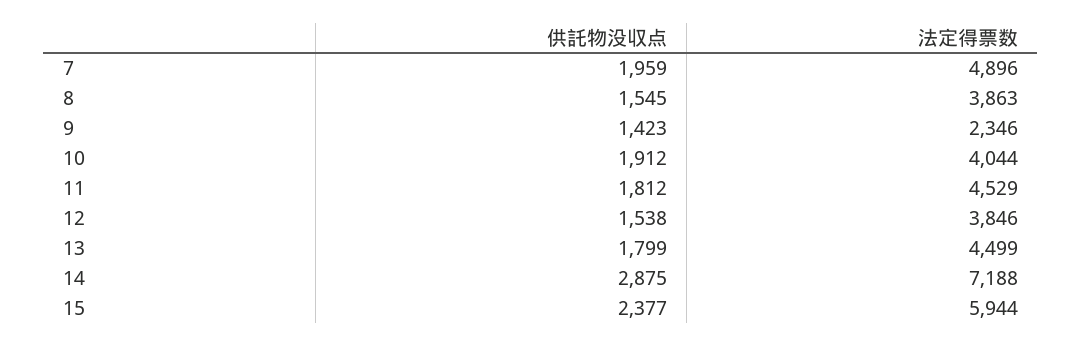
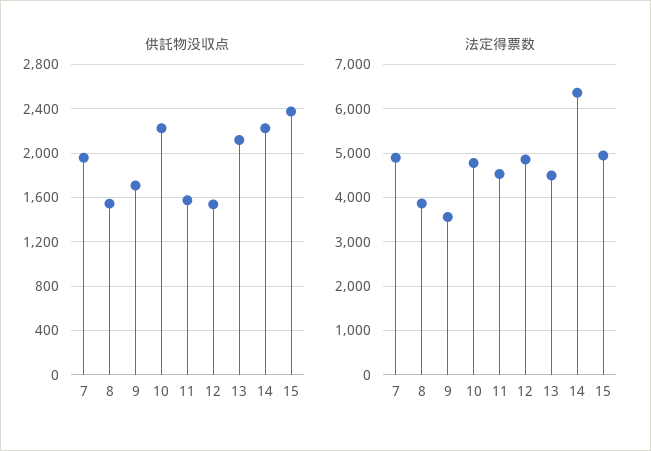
  {
    "供託物没収点": {
      "7": 1959,
      "8": 1545,
-     "9": 1423,
+     "9": 1700,
-     "10": 1912,
+     "10": 2200,
-     "11": 1812,
+     "11": 1600,
      "12": 1538,
-     "13": 1799,
+     "13": 2100,
-     "14": 2875,
+     "14": 2200,
      "15": 2377
    },
    "法定得票数": {
      "7": 4896,
      "8": 3863,
-     "9": 2346,
+     "9": 3600,
-     "10": 4044,
+     "10": 4800,
      "11": 4529,
-     "12": 3846,
+     "12": 4800,
      "13": 4499,
-     "14": 7188,
+     "14": 6400,
-     "15": 5944
+     "15": 5000
    }
  }

